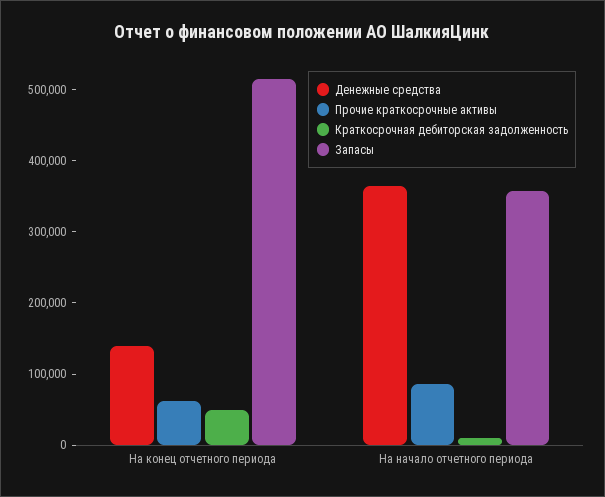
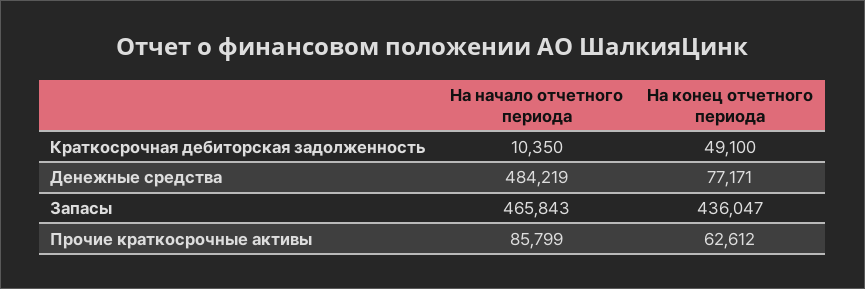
  {
    "Денежные средства": {
-     "На конец отчетного периода": 140000,
+     "На конец отчетного периода": 77171,
-     "На начало отчетного периода": 360000
+     "На начало отчетного периода": 484219
    },
    "Прочие краткосрочные активы": {
      "На конец отчетного периода": 62612,
      "На начало отчетного периода": 85799
    },
    "Краткосрочная дебиторская задолженность": {
      "На конец отчетного периода": 49100,
      "На начало отчетного периода": 10350
    },
    "Запасы": {
-     "На конец отчетного периода": 520000,
+     "На конец отчетного периода": 436047,
-     "На начало отчетного периода": 360000
+     "На начало отчетного периода": 465843
    }
  }

